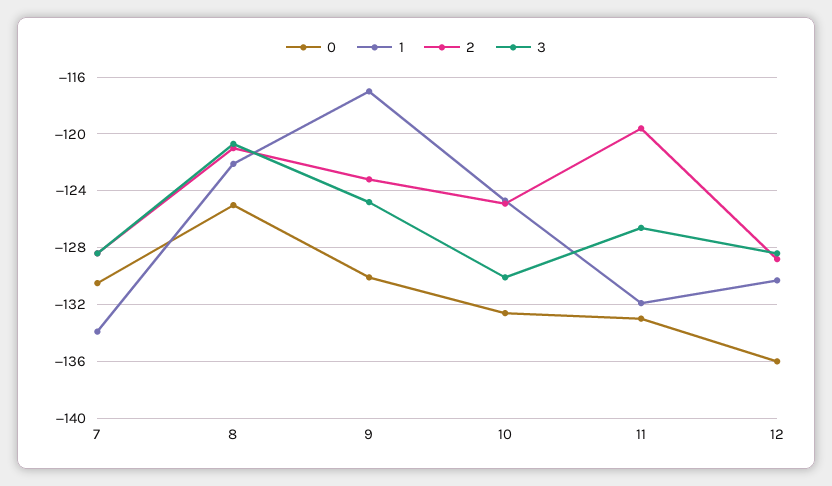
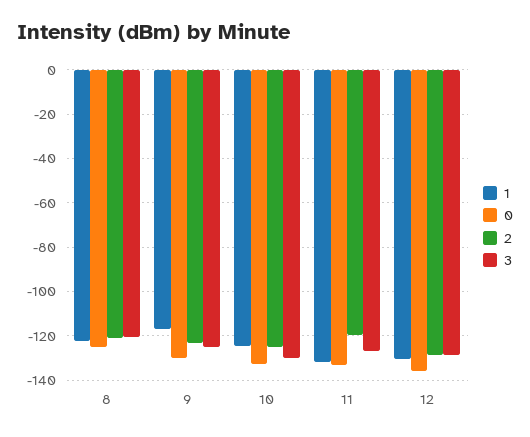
  {
    "0": {
-     "7": -130.5,
      "8": -125,
      "9": -130,
      "10": -132.5,
      "11": -133,
      "12": -136
    },
    "1": {
-     "7": -134,
      "8": -122,
      "9": -117,
      "10": -124.5,
      "11": -132,
      "12": -130.5
    },
    "2": {
-     "7": -128.5,
      "8": -121,
      "9": -123,
      "10": -125,
      "11": -119.5,
      "12": -129
    },
    "3": {
-     "7": -128.5,
      "8": -120.5,
      "9": -125,
      "10": -130,
      "11": -126.5,
      "12": -128.5
    }
  }

